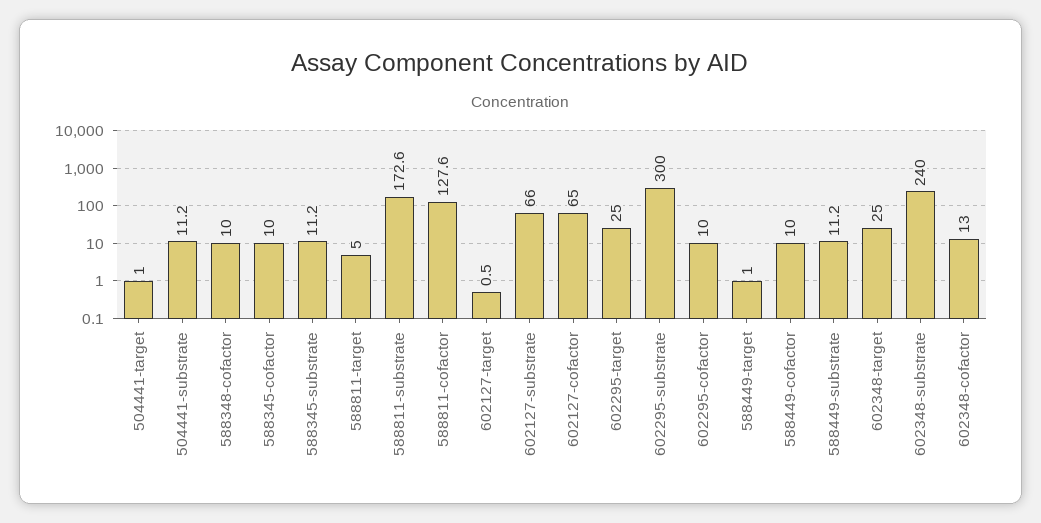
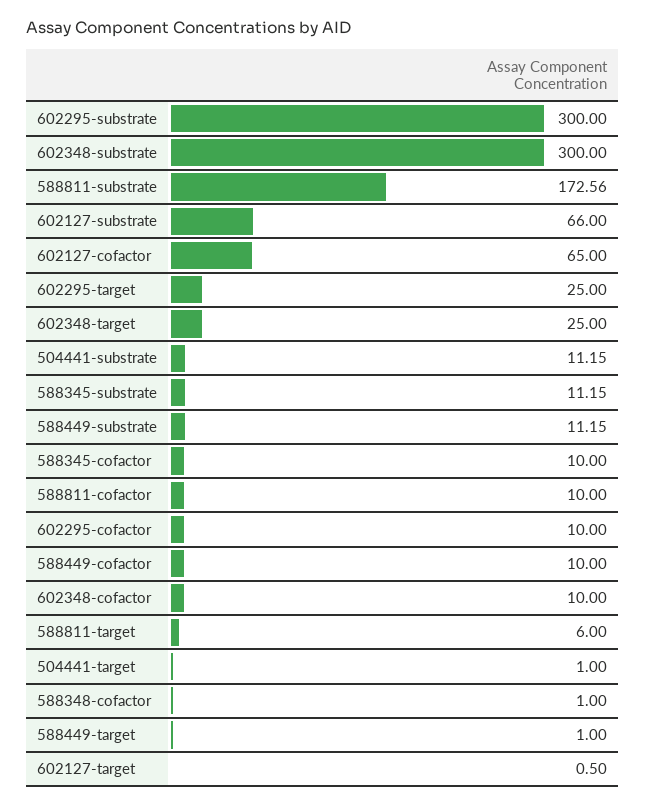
  {
    "504441-target": 1,
    "504441-substrate": 11.15,
-   "588348-cofactor": 10,
+   "588348-cofactor": 1,
    "588345-cofactor": 10,
    "588345-substrate": 11.15,
-   "588811-target": 5,
+   "588811-target": 6,
    "588811-substrate": 172.56,
-   "588811-cofactor": 127.6,
+   "588811-cofactor": 10,
    "602127-target": 0.5,
    "602127-substrate": 66,
    "602127-cofactor": 65,
    "602295-target": 25,
    "602295-substrate": 300,
    "602295-cofactor": 10,
    "588449-target": 1,
    "588449-cofactor": 10,
    "588449-substrate": 11.15,
    "602348-target": 25,
-   "602348-substrate": 240,
+   "602348-substrate": 300,
-   "602348-cofactor": 13
+   "602348-cofactor": 10
  }

